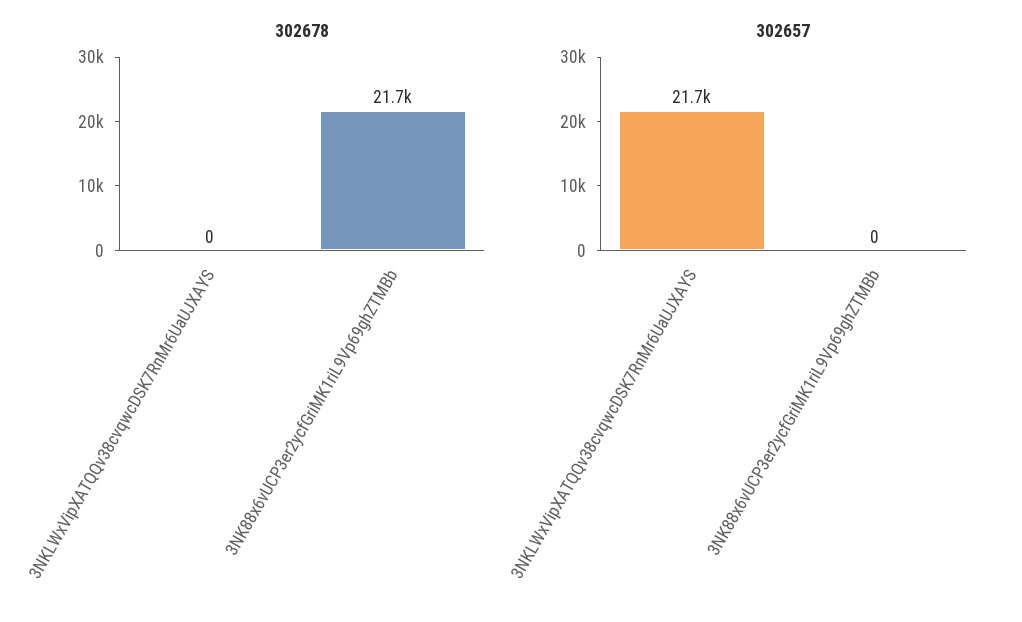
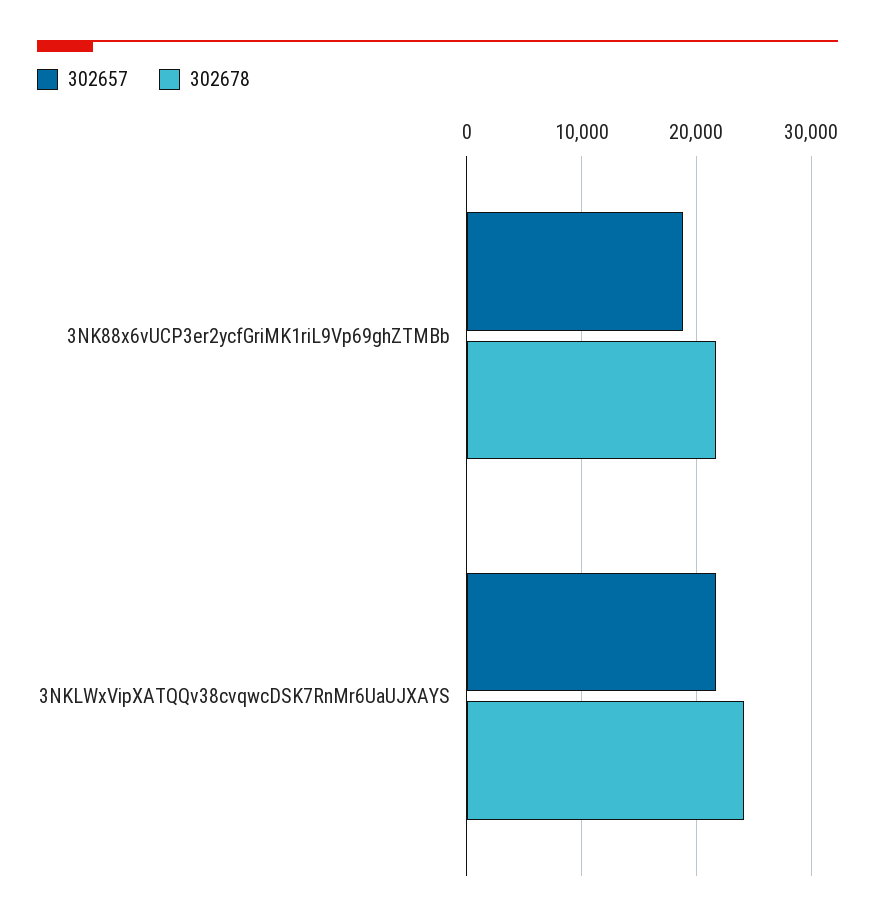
  {
    "302678": {
-     "3NKLWxVipXATQQv38cvqwcDSK7RnMr6UaUJXAYS": 0,
+     "3NKLWxVipXATQQv38cvqwcDSK7RnMr6UaUJXAYS": 24000,
      "3NK88x6vUCP3er2ycfGriMK1riL9Vp69ghZTMBb": 21700
    },
    "302657": {
      "3NKLWxVipXATQQv38cvqwcDSK7RnMr6UaUJXAYS": 21700,
-     "3NK88x6vUCP3er2ycfGriMK1riL9Vp69ghZTMBb": 0
+     "3NK88x6vUCP3er2ycfGriMK1riL9Vp69ghZTMBb": 19000
    }
  }

